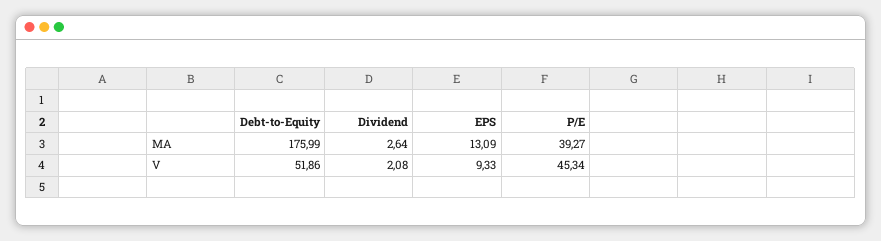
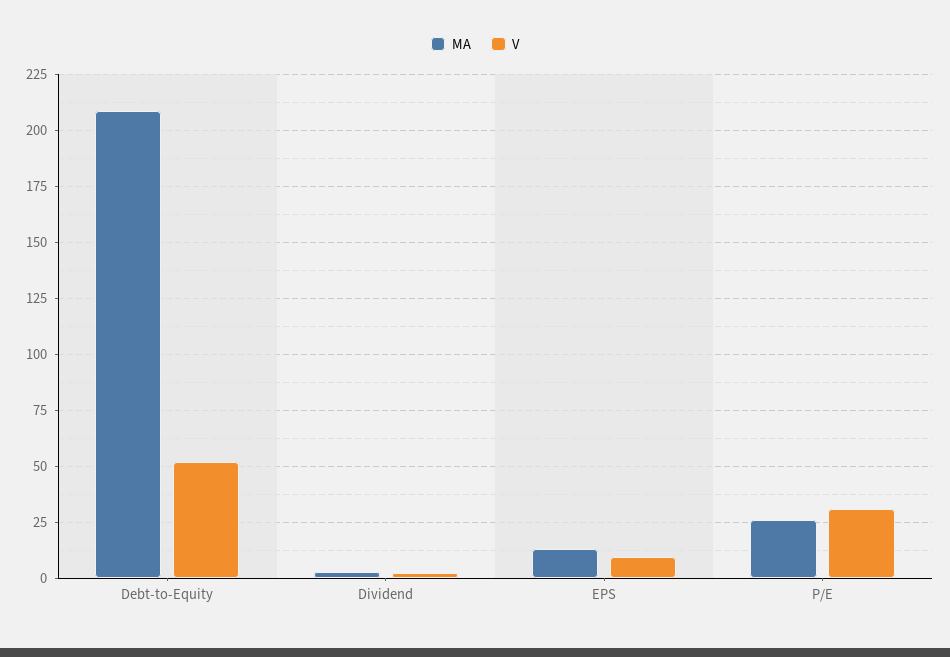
  {
    "MA": {
-     "Debt-to-Equity": 175.99,
+     "Debt-to-Equity": 210,
      "Dividend": 2.64,
      "EPS": 13.09,
-     "P/E": 39.27
+     "P/E": 25
    },
    "V": {
      "Debt-to-Equity": 51.86,
      "Dividend": 2.08,
      "EPS": 9.33,
-     "P/E": 45.34
+     "P/E": 30
    }
  }

